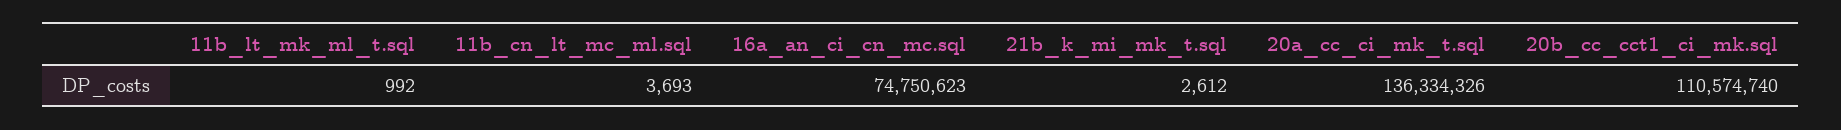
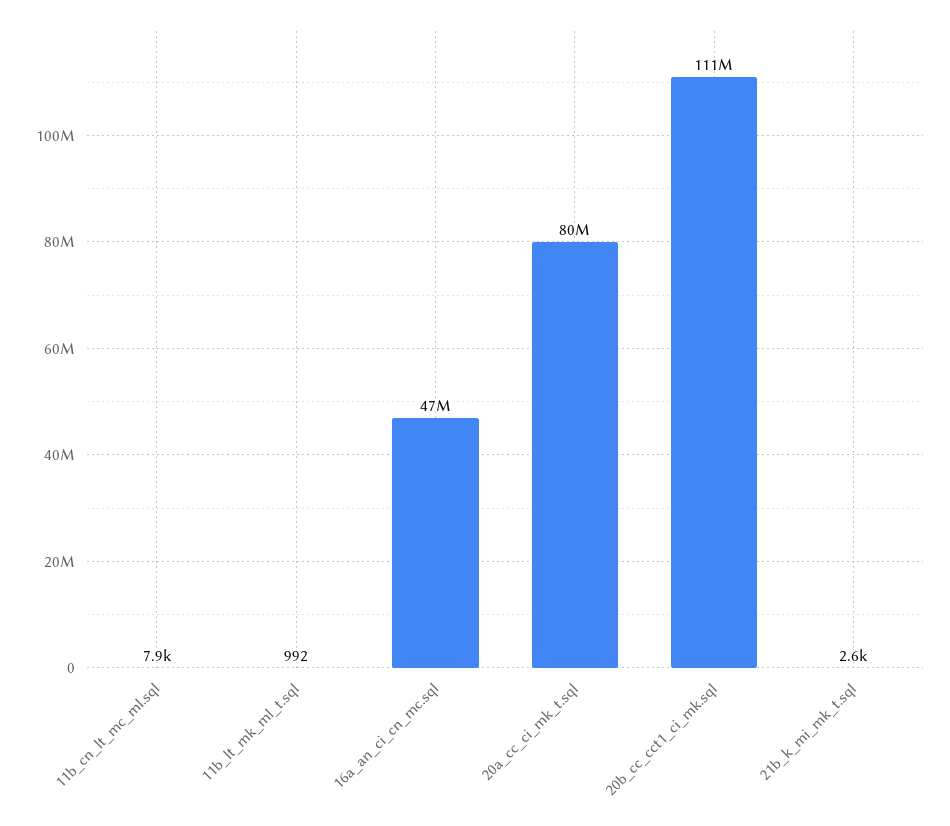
  {
    "11b_lt_mk_ml_t.sql": 992,
-   "11b_cn_lt_mc_ml.sql": 3693,
+   "11b_cn_lt_mc_ml.sql": 7900,
-   "16a_an_ci_cn_mc.sql": 74750623,
+   "16a_an_ci_cn_mc.sql": 47000000,
    "21b_k_mi_mk_t.sql": 2612,
-   "20a_cc_ci_mk_t.sql": 136334326,
+   "20a_cc_ci_mk_t.sql": 80000000,
    "20b_cc_cct1_ci_mk.sql": 110574740
  }

